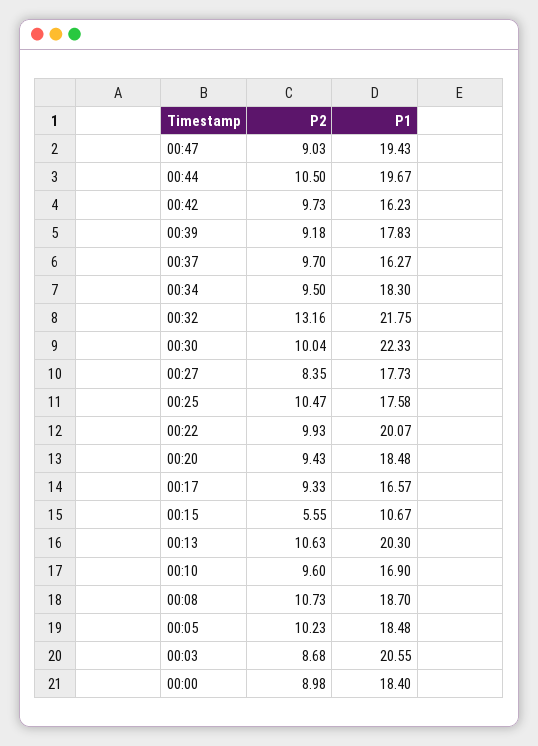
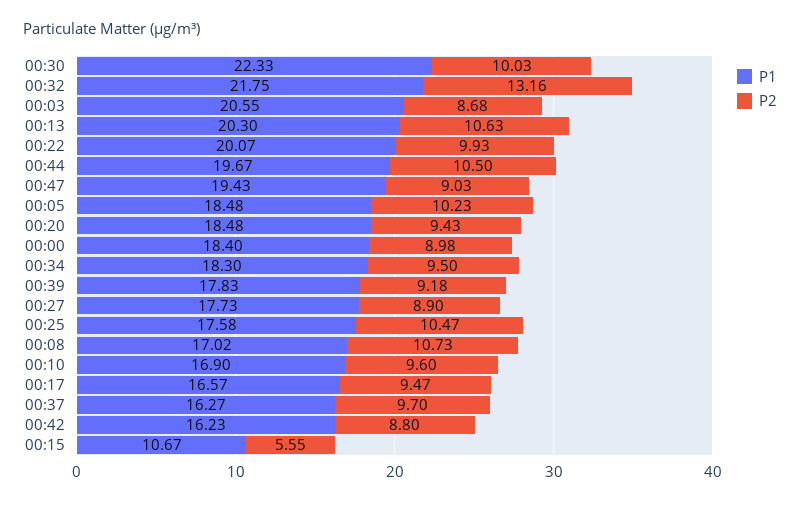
  {
    "P2": {
      "00:47": 9.03,
      "00:44": 10.5,
-     "00:42": 9.73,
+     "00:42": 8.8,
      "00:39": 9.18,
      "00:37": 9.7,
      "00:34": 9.5,
      "00:32": 13.16,
-     "00:30": 10.04,
+     "00:30": 10.03,
-     "00:27": 8.35,
+     "00:27": 8.9,
      "00:25": 10.47,
      "00:22": 9.93,
      "00:20": 9.43,
-     "00:17": 9.33,
+     "00:17": 9.47,
      "00:15": 5.55,
      "00:13": 10.63,
      "00:10": 9.6,
      "00:08": 10.73,
      "00:05": 10.23,
      "00:03": 8.68,
      "00:00": 8.98
    },
    "P1": {
      "00:47": 19.43,
      "00:44": 19.67,
      "00:42": 16.23,
      "00:39": 17.83,
      "00:37": 16.27,
      "00:34": 18.3,
      "00:32": 21.75,
      "00:30": 22.33,
      "00:27": 17.73,
      "00:25": 17.58,
      "00:22": 20.07,
      "00:20": 18.48,
      "00:17": 16.57,
      "00:15": 10.67,
      "00:13": 20.3,
      "00:10": 16.9,
-     "00:08": 18.7,
+     "00:08": 17.02,
      "00:05": 18.48,
      "00:03": 20.55,
      "00:00": 18.4
    }
  }

